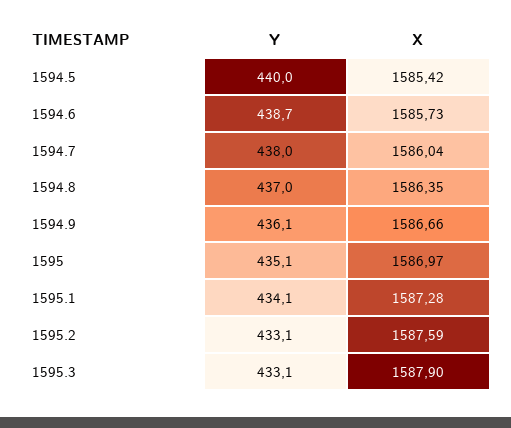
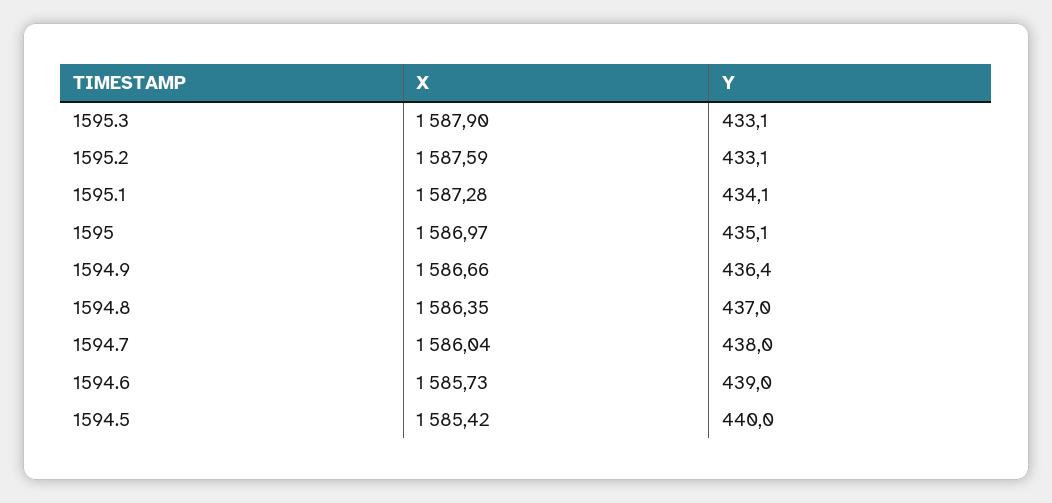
  {
    "Y": {
      "1594.5": 440,
-     "1594.6": 438.7,
+     "1594.6": 439,
      "1594.7": 438,
      "1594.8": 437,
-     "1594.9": 436.1,
+     "1594.9": 436.4,
      "1595": 435.1,
      "1595.1": 434.1,
      "1595.2": 433.1,
      "1595.3": 433.1
    },
    "X": {
      "1594.5": 1585.42,
      "1594.6": 1585.73,
      "1594.7": 1586.04,
      "1594.8": 1586.35,
      "1594.9": 1586.66,
      "1595": 1586.97,
      "1595.1": 1587.28,
      "1595.2": 1587.59,
      "1595.3": 1587.9
    }
  }

